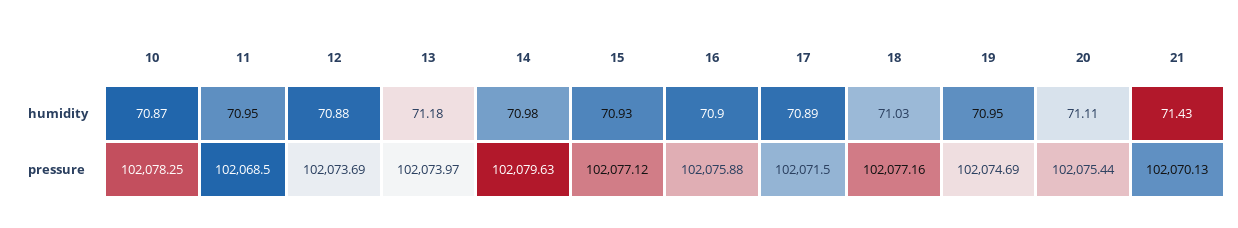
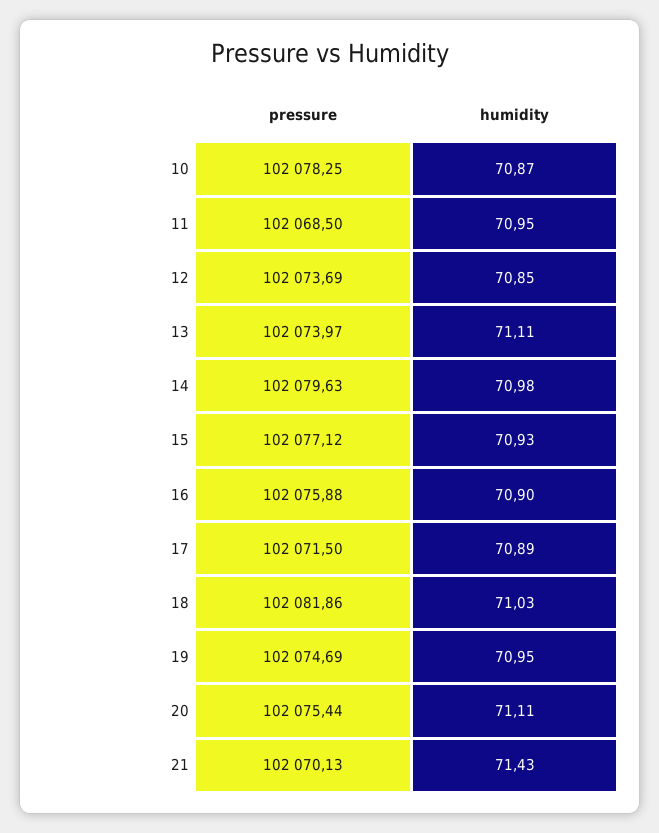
  {
    "10": {
      "humidity": 70.87,
      "pressure": 102078.25
    },
    "11": {
      "humidity": 70.95,
      "pressure": 102068.5
    },
    "12": {
-     "humidity": 70.88,
+     "humidity": 70.85,
      "pressure": 102073.69
    },
    "13": {
-     "humidity": 71.18,
+     "humidity": 71.11,
      "pressure": 102073.97
    },
    "14": {
      "humidity": 70.98,
      "pressure": 102079.63
    },
    "15": {
      "humidity": 70.93,
      "pressure": 102077.12
    },
    "16": {
      "humidity": 70.9,
      "pressure": 102075.88
    },
    "17": {
      "humidity": 70.89,
      "pressure": 102071.5
    },
    "18": {
      "humidity": 71.03,
-     "pressure": 102077.16
+     "pressure": 102081.86
    },
    "19": {
      "humidity": 70.95,
      "pressure": 102074.69
    },
    "20": {
      "humidity": 71.11,
      "pressure": 102075.44
    },
    "21": {
      "humidity": 71.43,
      "pressure": 102070.13
    }
  }

